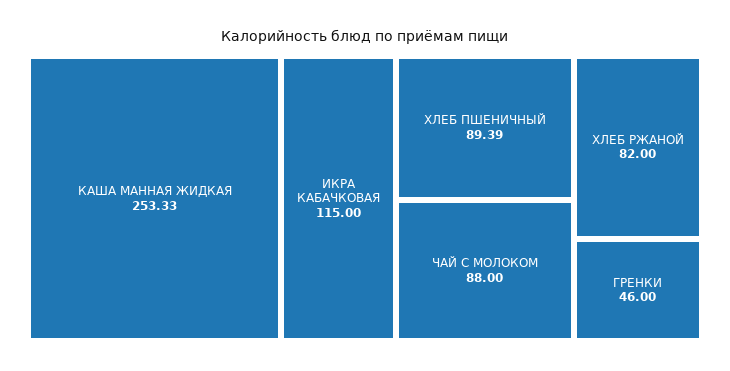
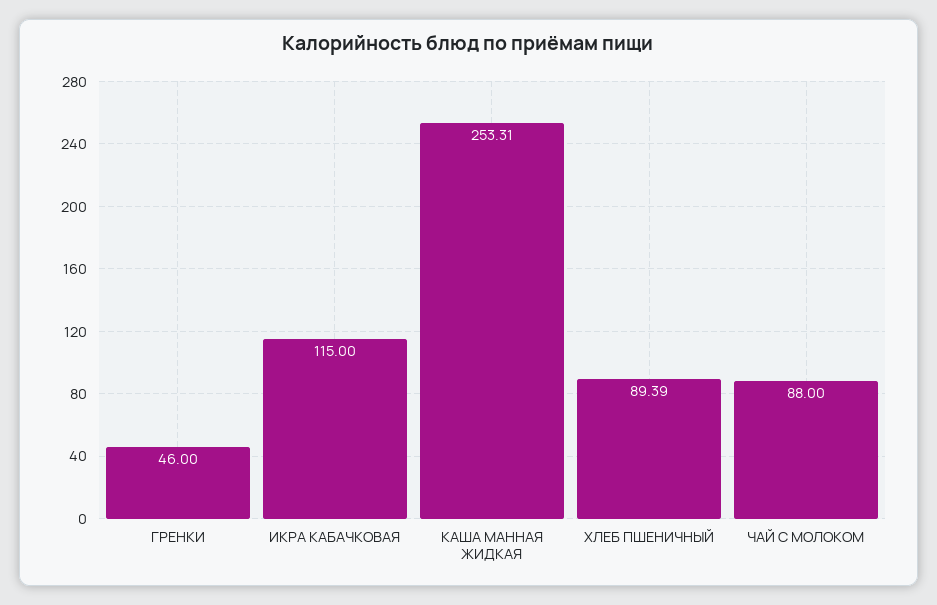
  {
-   "КАША МАННАЯ ЖИДКАЯ": 253.33,
+   "КАША МАННАЯ ЖИДКАЯ": 253.31,
    "ИКРА КАБАЧКОВАЯ": 115,
    "ХЛЕБ ПШЕНИЧНЫЙ": 89.39,
    "ЧАЙ С МОЛОКОМ": 88,
-   "ХЛЕБ РЖАНОЙ": 82,
    "ГРЕНКИ": 46
  }

